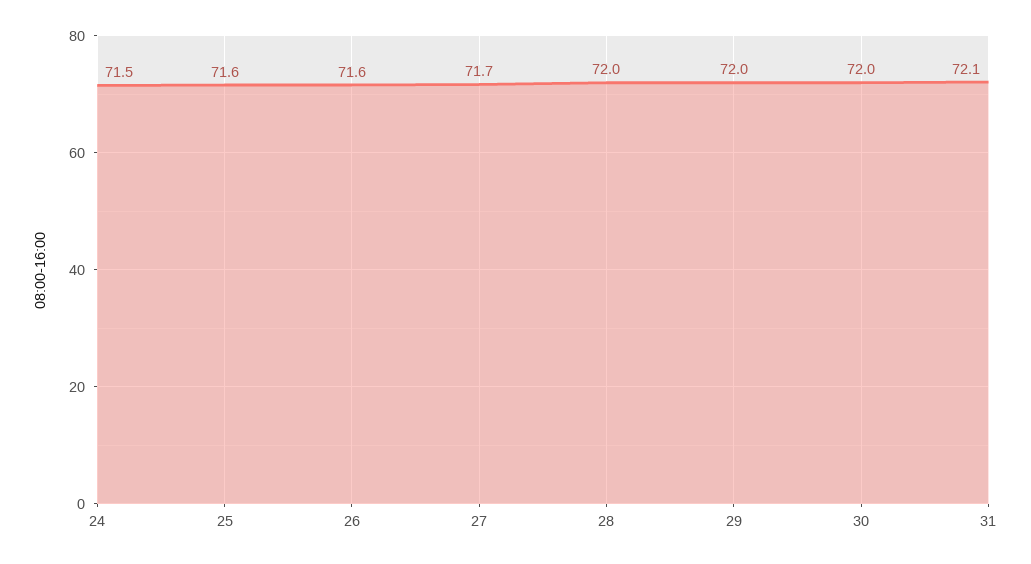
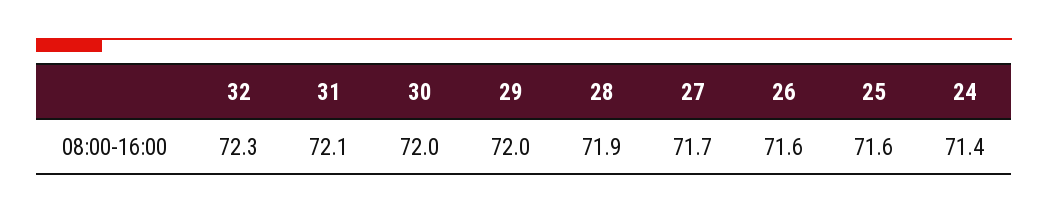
  {
-   "24": 71.5,
+   "24": 71.4,
    "25": 71.6,
    "26": 71.6,
    "27": 71.7,
-   "28": 72,
+   "28": 71.9,
    "29": 72,
    "30": 72,
-   "31": 72.1
+   "31": 72.1,
+   "32": 72.3
  }

